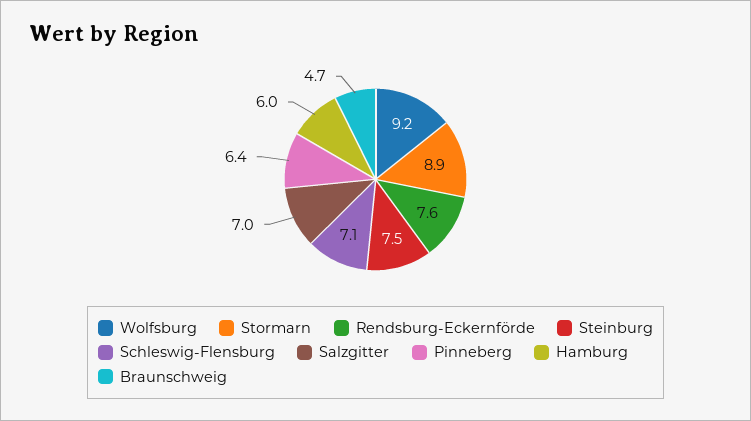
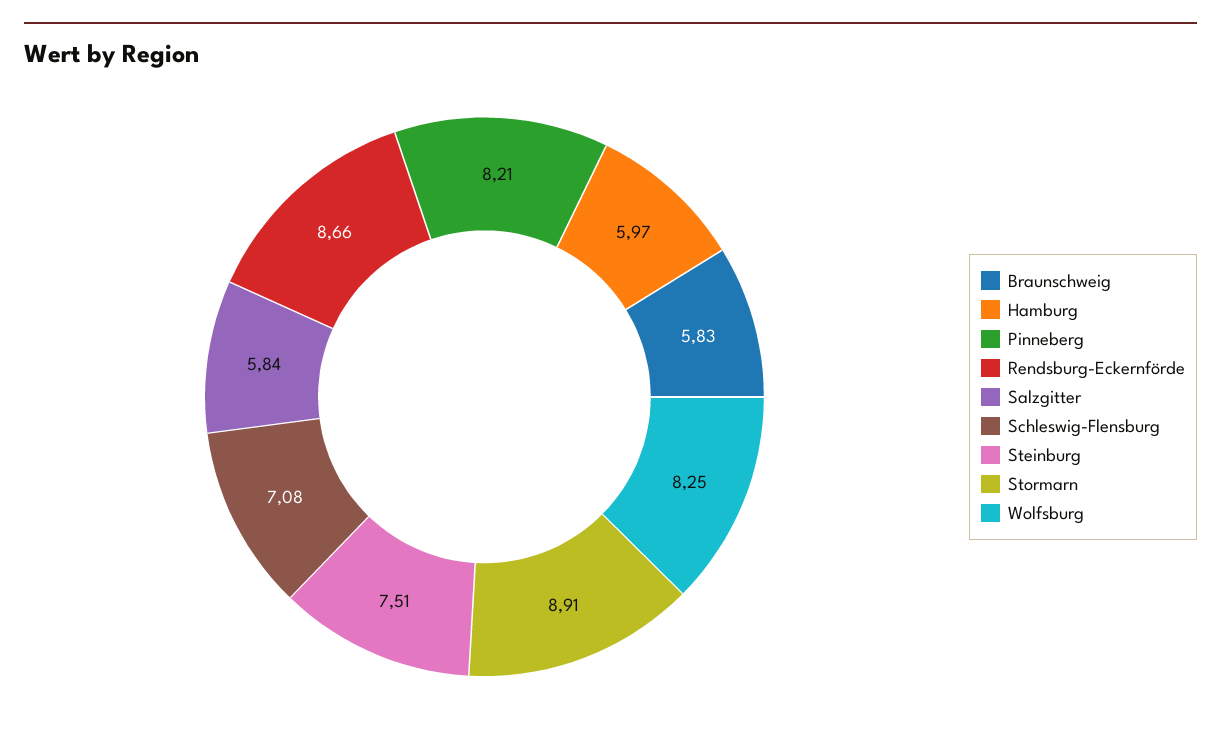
  {
-   "Wolfsburg": 9.2,
+   "Wolfsburg": 8.25,
    "Stormarn": 8.91,
-   "Rendsburg-Eckernförde": 7.6,
+   "Rendsburg-Eckernförde": 8.66,
    "Steinburg": 7.51,
    "Schleswig-Flensburg": 7.08,
-   "Salzgitter": 7,
+   "Salzgitter": 5.84,
-   "Pinneberg": 6.4,
+   "Pinneberg": 8.21,
    "Hamburg": 5.97,
-   "Braunschweig": 4.7
+   "Braunschweig": 5.83
  }

